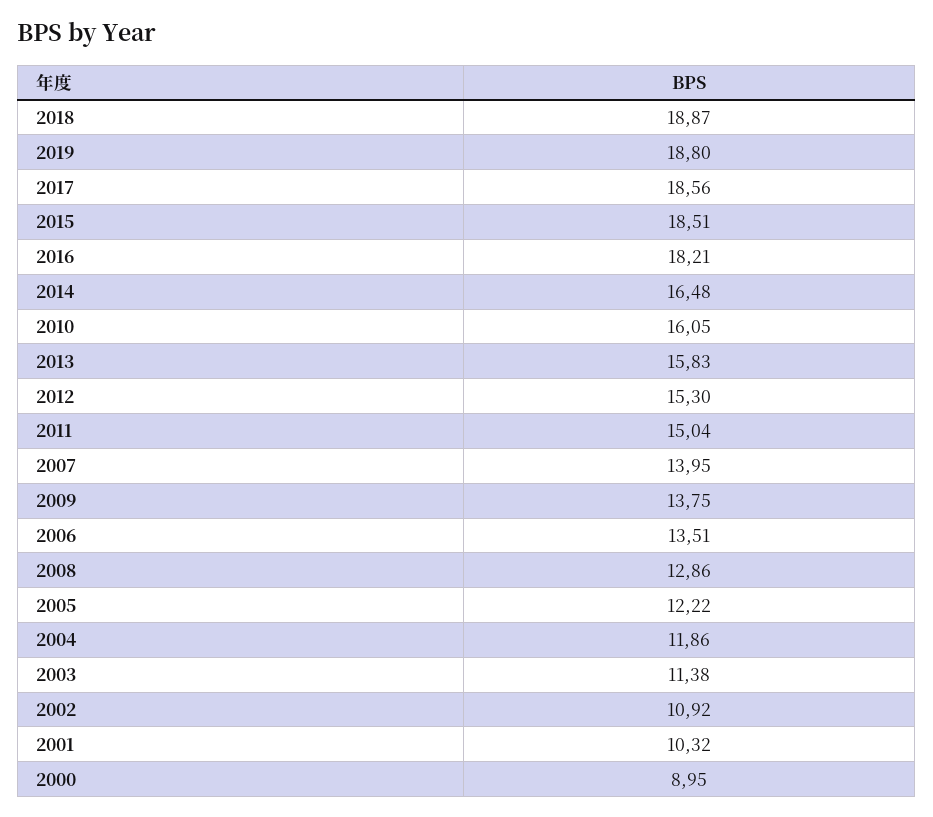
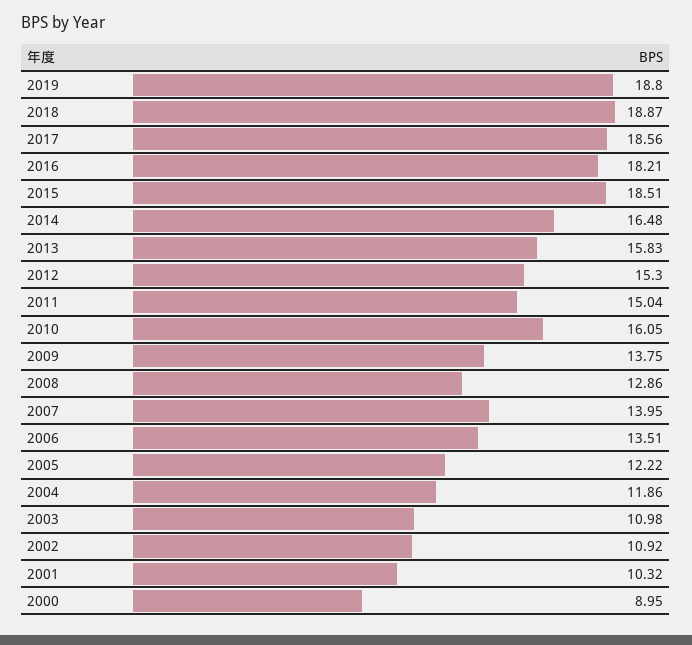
  {
    "2018": 18.87,
    "2019": 18.8,
    "2017": 18.56,
    "2015": 18.51,
    "2016": 18.21,
    "2014": 16.48,
    "2010": 16.05,
    "2013": 15.83,
    "2012": 15.3,
    "2011": 15.04,
    "2007": 13.95,
    "2009": 13.75,
    "2006": 13.51,
    "2008": 12.86,
    "2005": 12.22,
    "2004": 11.86,
-   "2003": 11.38,
+   "2003": 10.98,
    "2002": 10.92,
    "2001": 10.32,
    "2000": 8.95
  }

